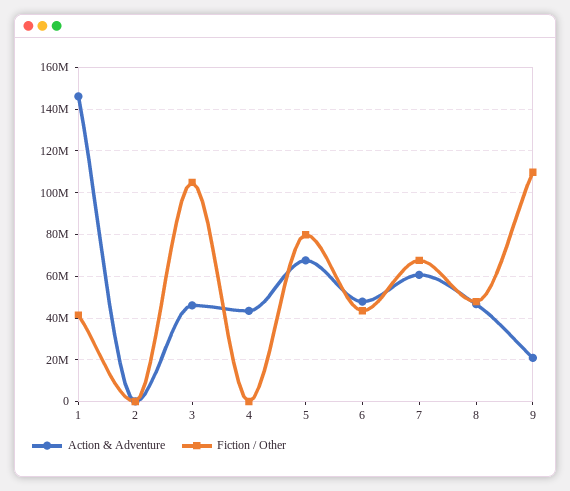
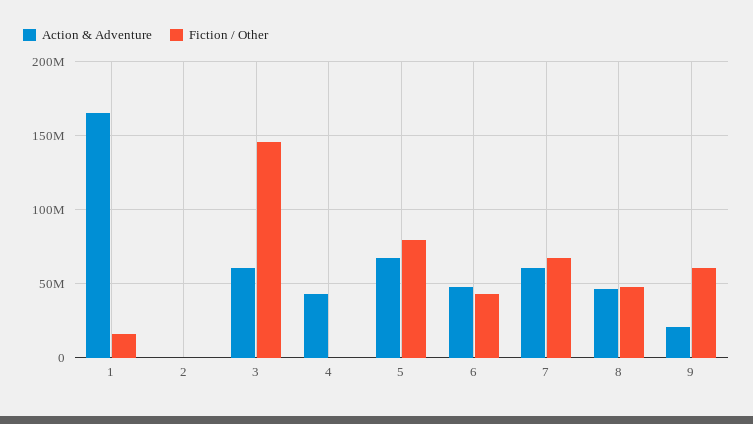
  {
    "Action & Adventure": {
-     "1": 145000000,
+     "1": 165000000,
      "2": 0,
-     "3": 45000000,
+     "3": 60000000,
      "4": 45000000,
      "5": 70000000,
      "6": 50000000,
      "7": 60000000,
      "8": 45000000,
      "9": 20000000
    },
    "Fiction / Other": {
-     "1": 40000000,
+     "1": 15000000,
      "2": 0,
-     "3": 105000000,
+     "3": 145000000,
      "4": 0,
      "5": 80000000,
      "6": 45000000,
      "7": 70000000,
      "8": 50000000,
-     "9": 110000000
+     "9": 60000000
    }
  }

